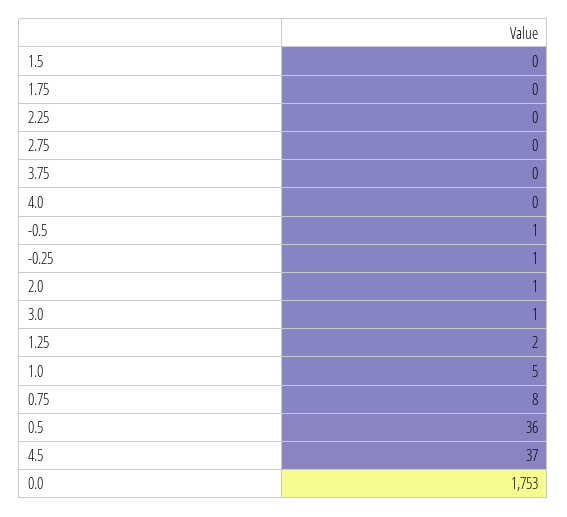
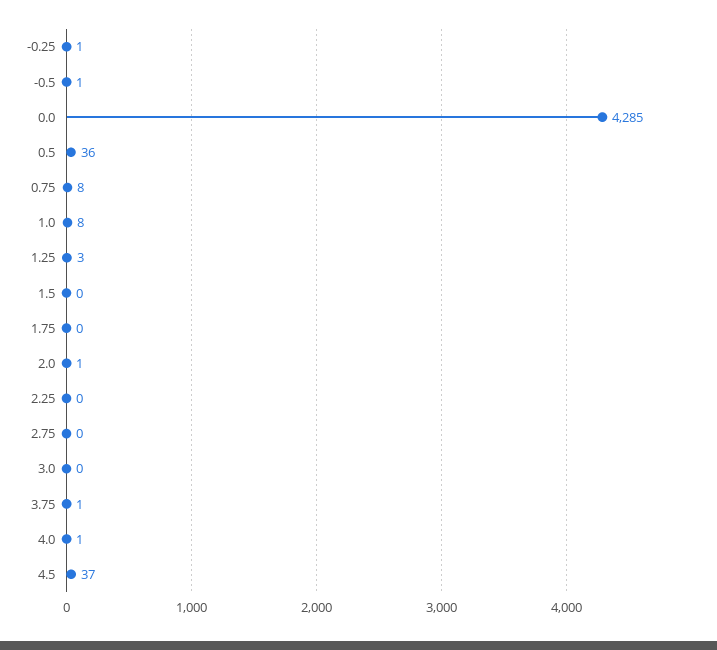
  {
    "1.5": 0,
    "1.75": 0,
    "2.25": 0,
    "2.75": 0,
-   "3.75": 0,
+   "3.75": 1,
-   "4.0": 0,
+   "4.0": 1,
    "-0.5": 1,
    "-0.25": 1,
    "2.0": 1,
-   "3.0": 1,
+   "3.0": 0,
-   "1.25": 2,
+   "1.25": 3,
-   "1.0": 5,
+   "1.0": 8,
    "0.75": 8,
    "0.5": 36,
    "4.5": 37,
-   "0.0": 1753
+   "0.0": 4285
  }

